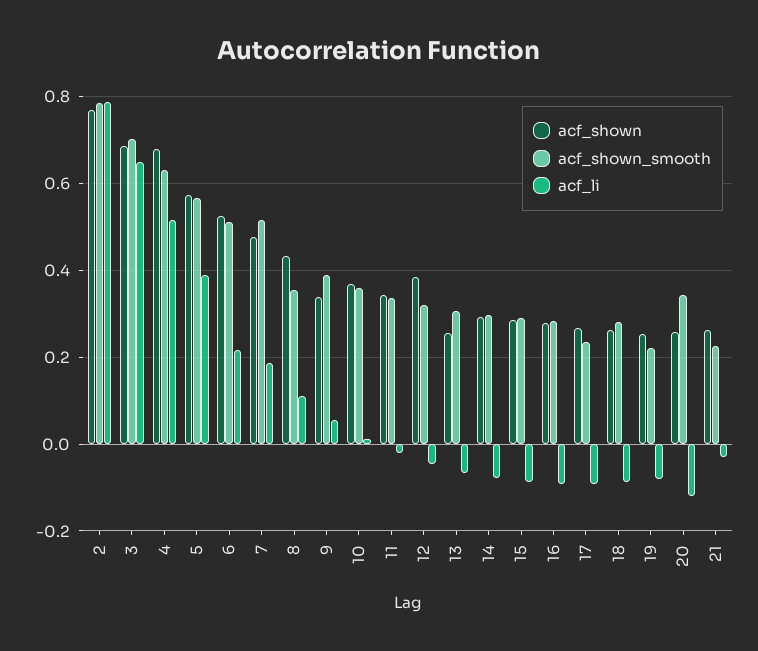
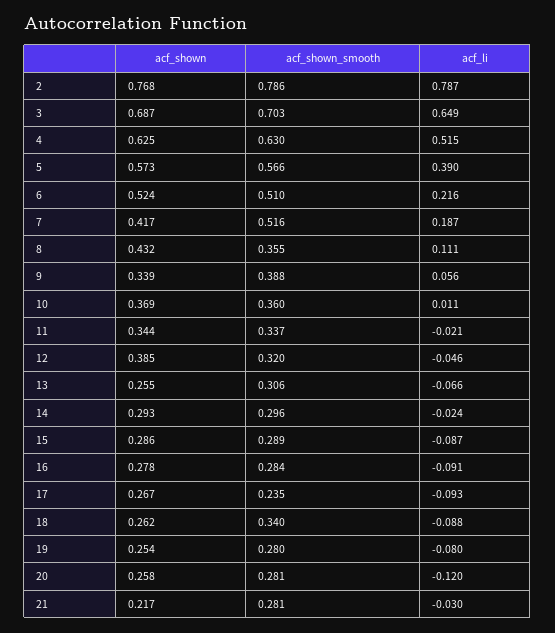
  {
    "acf_shown": {
      "2": 0.768,
      "3": 0.687,
-     "4": 0.68,
+     "4": 0.625,
      "5": 0.573,
      "6": 0.524,
-     "7": 0.48,
+     "7": 0.417,
      "8": 0.432,
      "9": 0.339,
      "10": 0.369,
      "11": 0.344,
      "12": 0.385,
      "13": 0.255,
      "14": 0.293,
      "15": 0.286,
      "16": 0.278,
      "17": 0.267,
      "18": 0.262,
      "19": 0.254,
      "20": 0.258,
-     "21": 0.26
+     "21": 0.217
    },
    "acf_shown_smooth": {
      "2": 0.786,
      "3": 0.703,
      "4": 0.63,
      "5": 0.566,
      "6": 0.51,
      "7": 0.516,
      "8": 0.355,
      "9": 0.388,
      "10": 0.36,
      "11": 0.337,
      "12": 0.32,
      "13": 0.306,
      "14": 0.296,
      "15": 0.289,
      "16": 0.284,
      "17": 0.235,
-     "18": 0.28,
+     "18": 0.34,
-     "19": 0.22,
+     "19": 0.28,
-     "20": 0.34,
+     "20": 0.281,
-     "21": 0.22
+     "21": 0.281
    },
    "acf_li": {
      "2": 0.787,
      "3": 0.649,
      "4": 0.515,
      "5": 0.39,
      "6": 0.216,
      "7": 0.187,
      "8": 0.111,
      "9": 0.056,
      "10": 0.011,
      "11": -0.021,
      "12": -0.046,
      "13": -0.066,
-     "14": -0.08,
+     "14": -0.024,
      "15": -0.087,
      "16": -0.091,
      "17": -0.093,
      "18": -0.088,
      "19": -0.08,
      "20": -0.12,
      "21": -0.03
    }
  }

